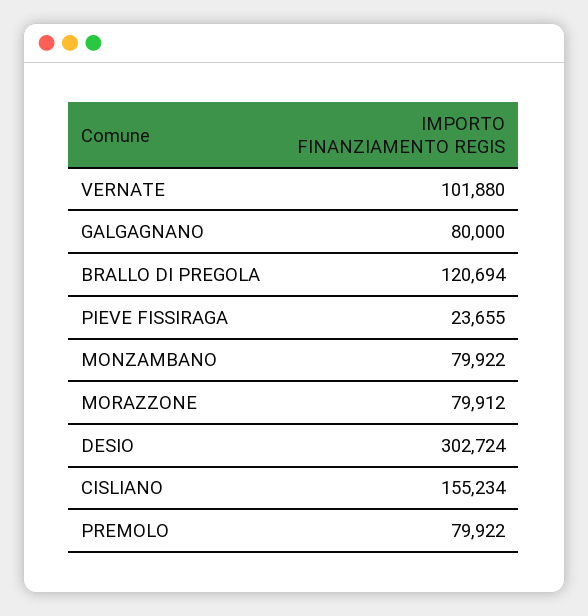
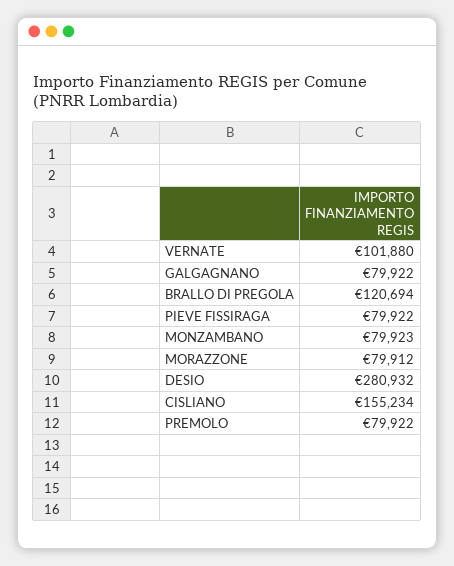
  {
    "VERNATE": 101880,
-   "GALGAGNANO": 80000,
+   "GALGAGNANO": 79922,
    "BRALLO DI PREGOLA": 120694,
-   "PIEVE FISSIRAGA": 23655,
+   "PIEVE FISSIRAGA": 79922,
-   "MONZAMBANO": 79922,
+   "MONZAMBANO": 79923,
    "MORAZZONE": 79912,
-   "DESIO": 302724,
+   "DESIO": 280932,
    "CISLIANO": 155234,
    "PREMOLO": 79922
  }

